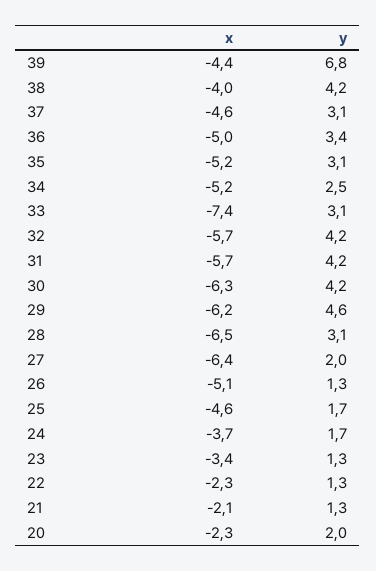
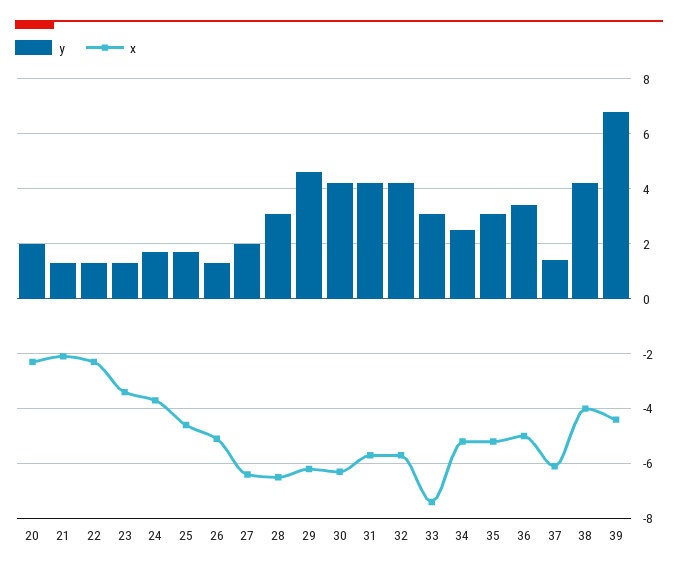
  {
    "x": {
      "39": -4.4,
      "38": -4,
-     "37": -4.6,
+     "37": -6,
      "36": -5,
      "35": -5.2,
      "34": -5.2,
      "33": -7.4,
      "32": -5.7,
      "31": -5.7,
      "30": -6.3,
      "29": -6.2,
      "28": -6.5,
      "27": -6.4,
      "26": -5.1,
      "25": -4.6,
      "24": -3.7,
      "23": -3.4,
      "22": -2.3,
      "21": -2.1,
      "20": -2.3
    },
    "y": {
      "39": 6.8,
      "38": 4.2,
-     "37": 3.1,
+     "37": 1.5,
      "36": 3.4,
      "35": 3.1,
      "34": 2.5,
      "33": 3.1,
      "32": 4.2,
      "31": 4.2,
      "30": 4.2,
      "29": 4.6,
      "28": 3.1,
      "27": 2,
      "26": 1.3,
      "25": 1.7,
      "24": 1.7,
      "23": 1.3,
      "22": 1.3,
      "21": 1.3,
      "20": 2
    }
  }

